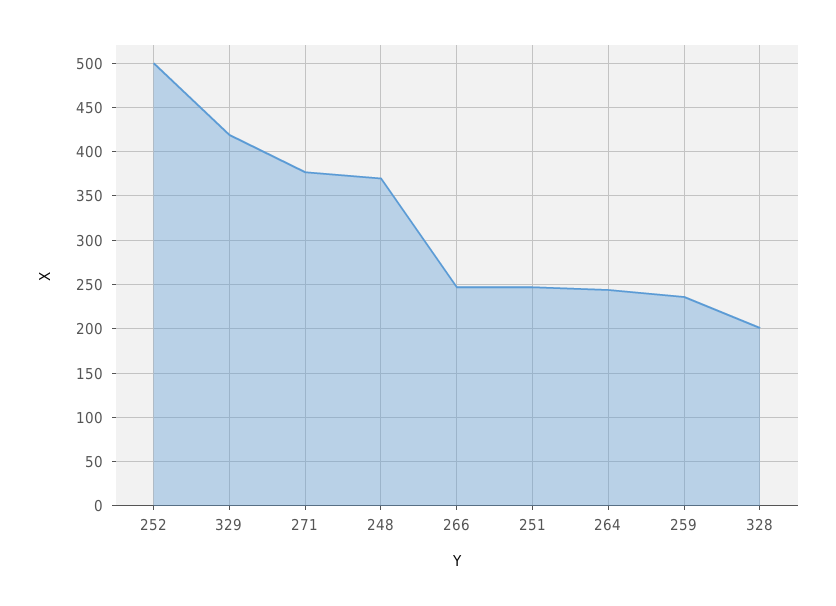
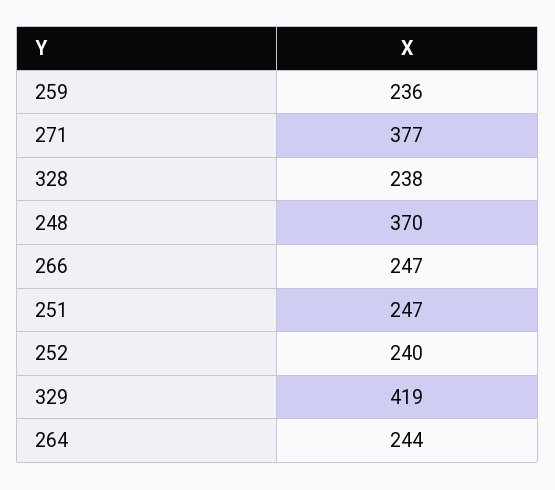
  {
-   "252": 500,
+   "252": 240,
    "329": 419,
    "271": 377,
    "248": 370,
    "266": 247,
    "251": 247,
    "264": 244,
    "259": 236,
-   "328": 200
+   "328": 238
  }

